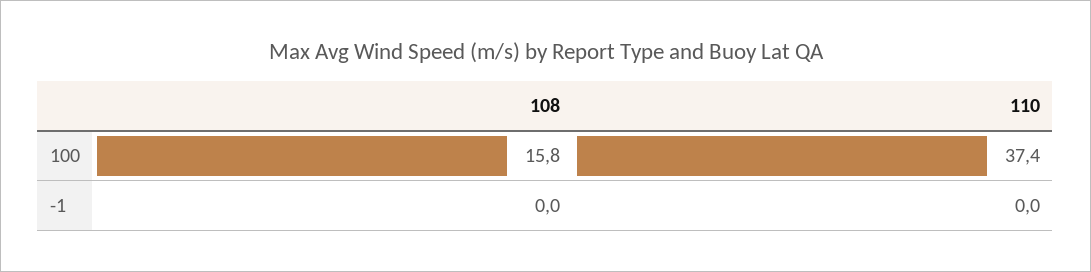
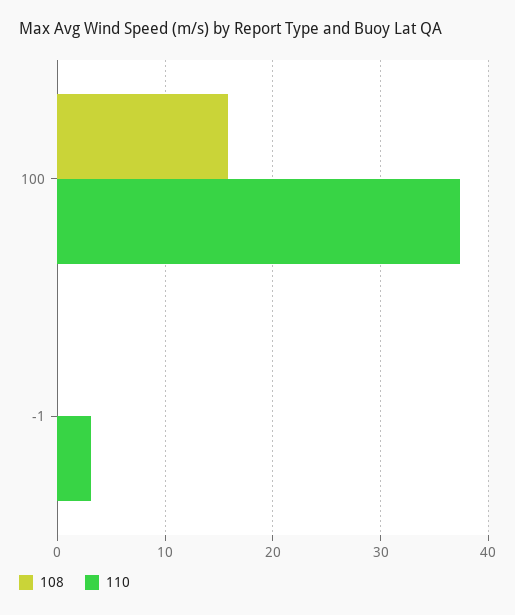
  {
    "108": {
      "100": 15.8,
      "-1": 0
    },
    "110": {
      "100": 37.4,
-     "-1": 0
+     "-1": 3
    }
  }

